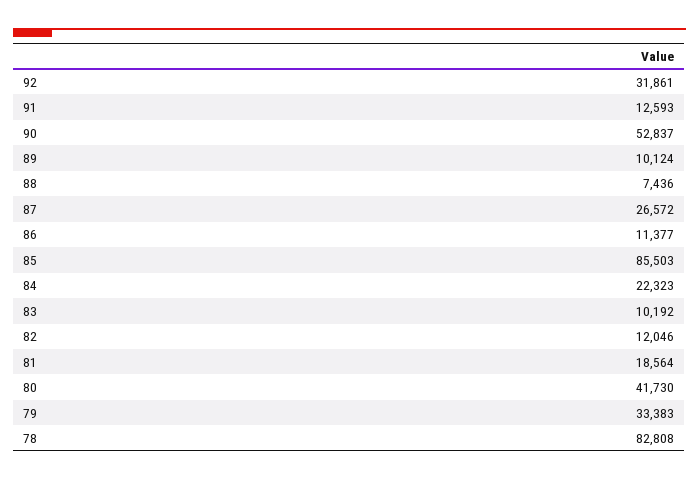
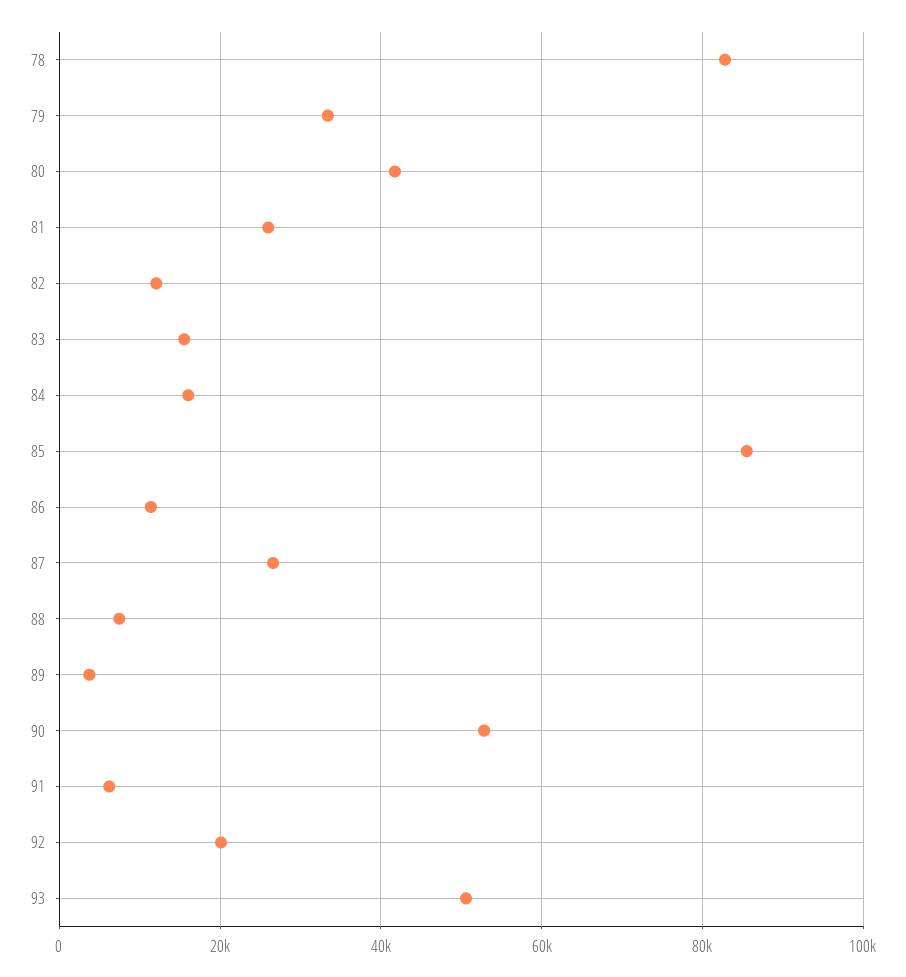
  {
-   "92": 31861,
+   "92": 20000,
-   "91": 12593,
+   "91": 6000,
    "90": 52837,
-   "89": 10124,
+   "89": 4000,
    "88": 7436,
    "87": 26572,
    "86": 11377,
    "85": 85503,
-   "84": 22323,
+   "84": 16000,
-   "83": 10192,
+   "83": 16000,
    "82": 12046,
-   "81": 18564,
+   "81": 26000,
    "80": 41730,
    "79": 33383,
-   "78": 82808
+   "78": 82808,
+   "93": 50000
  }

